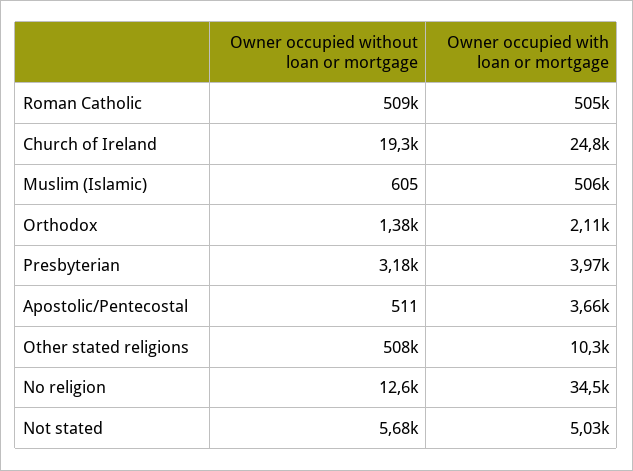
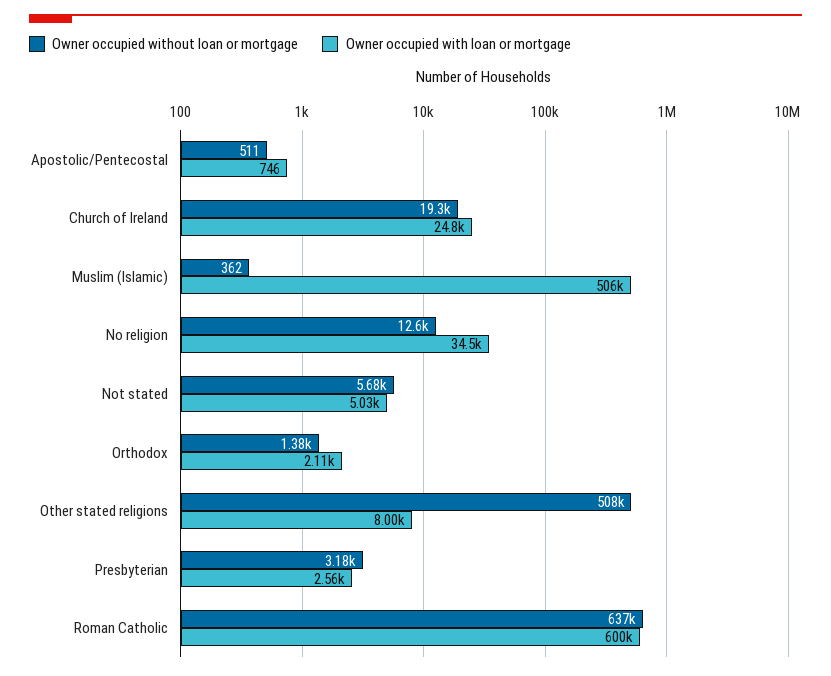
  {
    "Owner occupied without loan or mortgage": {
-     "Roman Catholic": 509000,
+     "Roman Catholic": 637000,
      "Church of Ireland": 19300,
-     "Muslim (Islamic)": 605,
+     "Muslim (Islamic)": 362,
      "Orthodox": 1380,
      "Presbyterian": 3180,
      "Apostolic/Pentecostal": 511,
      "Other stated religions": 508000,
      "No religion": 12600,
      "Not stated": 5680
    },
    "Owner occupied with loan or mortgage": {
-     "Roman Catholic": 505000,
+     "Roman Catholic": 600000,
      "Church of Ireland": 24800,
      "Muslim (Islamic)": 506000,
      "Orthodox": 2110,
-     "Presbyterian": 3970,
+     "Presbyterian": 2560,
-     "Apostolic/Pentecostal": 3660,
+     "Apostolic/Pentecostal": 746,
-     "Other stated religions": 10300,
+     "Other stated religions": 8000,
      "No religion": 34500,
      "Not stated": 5030
    }
  }

